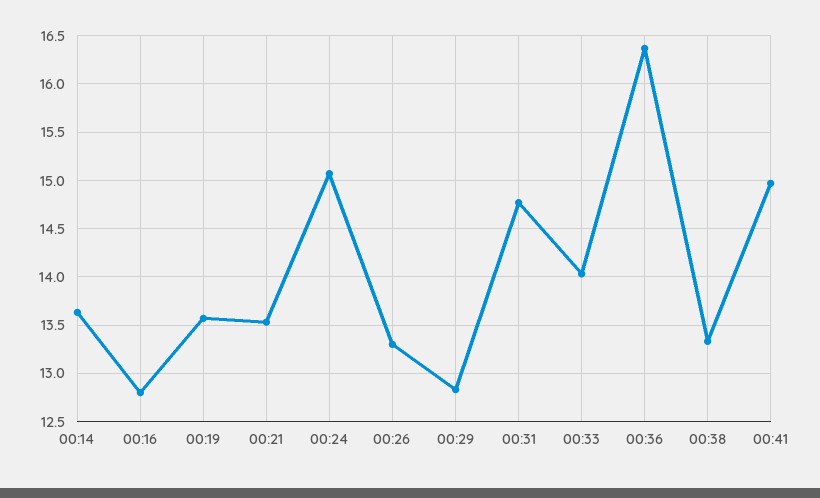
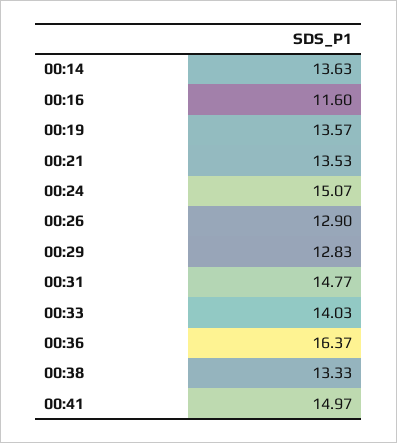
  {
    "00:14": 13.63,
-   "00:16": 12.8,
+   "00:16": 11.6,
    "00:19": 13.57,
    "00:21": 13.53,
    "00:24": 15.07,
-   "00:26": 13.3,
+   "00:26": 12.9,
    "00:29": 12.83,
    "00:31": 14.77,
    "00:33": 14.03,
    "00:36": 16.37,
    "00:38": 13.33,
    "00:41": 14.97
  }

